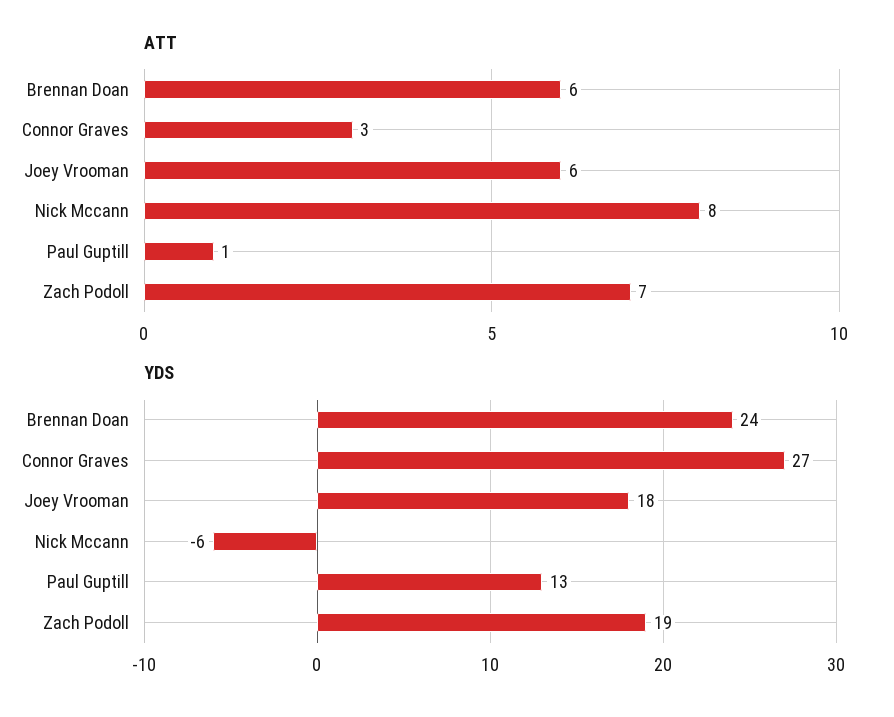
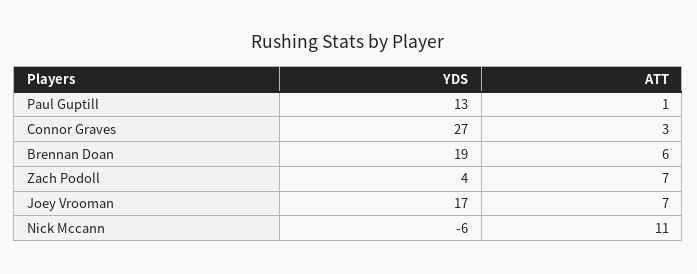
  {
    "ATT": {
      "Brennan Doan": 6,
      "Connor Graves": 3,
-     "Joey Vrooman": 6,
+     "Joey Vrooman": 7,
-     "Nick Mccann": 8,
+     "Nick Mccann": 11,
      "Paul Guptill": 1,
      "Zach Podoll": 7
    },
    "YDS": {
-     "Brennan Doan": 24,
+     "Brennan Doan": 19,
      "Connor Graves": 27,
-     "Joey Vrooman": 18,
+     "Joey Vrooman": 17,
      "Nick Mccann": -6,
      "Paul Guptill": 13,
-     "Zach Podoll": 19
+     "Zach Podoll": 4
    }
  }

